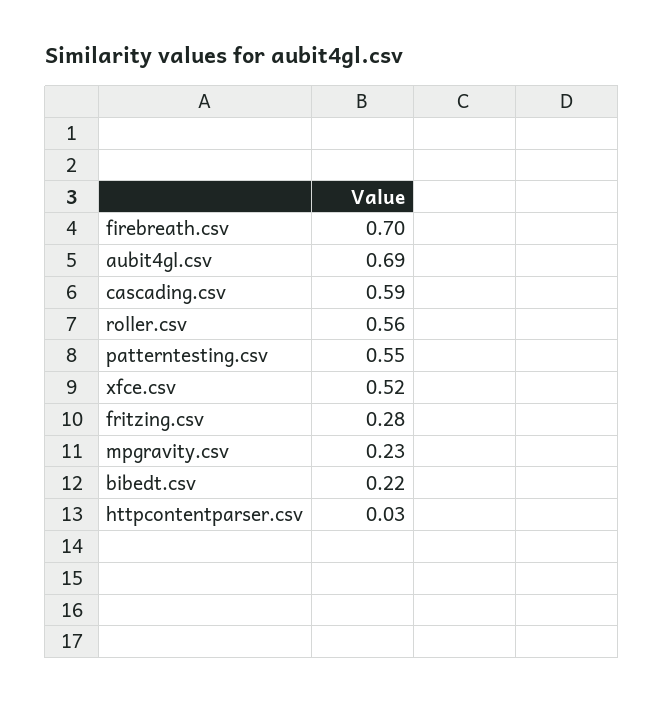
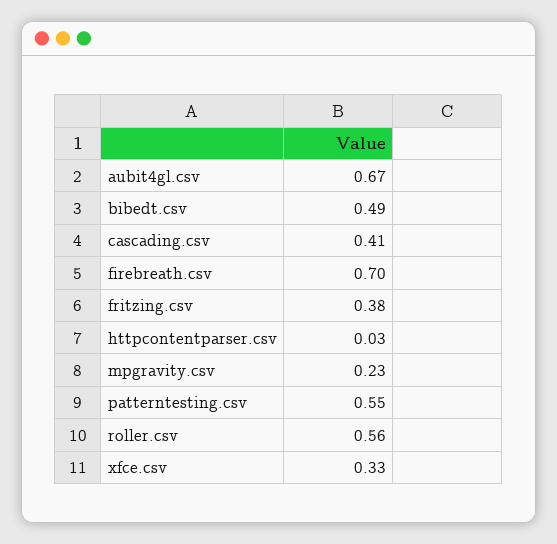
  {
    "firebreath.csv": 0.7,
-   "aubit4gl.csv": 0.69,
+   "aubit4gl.csv": 0.67,
-   "cascading.csv": 0.59,
+   "cascading.csv": 0.41,
    "roller.csv": 0.56,
    "patterntesting.csv": 0.55,
-   "xfce.csv": 0.52,
+   "xfce.csv": 0.33,
-   "fritzing.csv": 0.28,
+   "fritzing.csv": 0.38,
    "mpgravity.csv": 0.23,
-   "bibedt.csv": 0.22,
+   "bibedt.csv": 0.49,
    "httpcontentparser.csv": 0.03
  }

